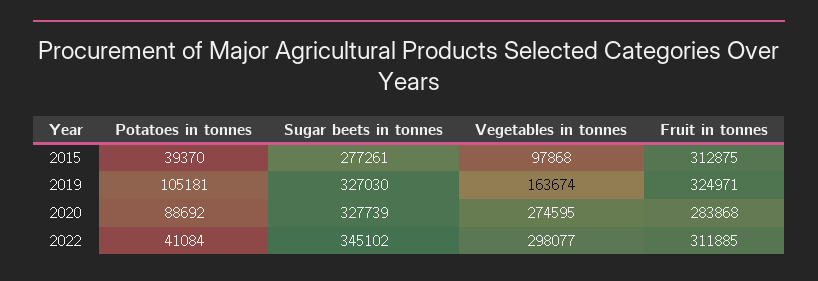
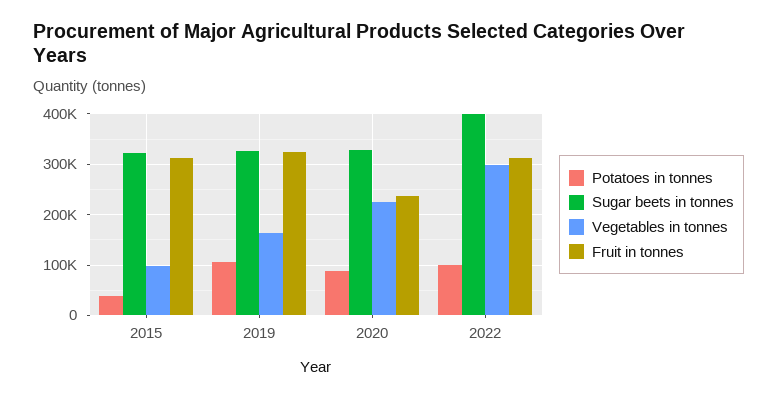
  {
    "Potatoes in tonnes": {
      "2015": 39370,
      "2019": 105181,
      "2020": 88692,
-     "2022": 41084
+     "2022": 100000
    },
    "Sugar beets in tonnes": {
-     "2015": 277261,
+     "2015": 320000,
      "2019": 327030,
      "2020": 327739,
-     "2022": 345102
+     "2022": 400000
    },
    "Vegetables in tonnes": {
      "2015": 97868,
      "2019": 163674,
-     "2020": 274595,
+     "2020": 220000,
      "2022": 298077
    },
    "Fruit in tonnes": {
      "2015": 312875,
      "2019": 324971,
-     "2020": 283868,
+     "2020": 240000,
      "2022": 311885
    }
  }

